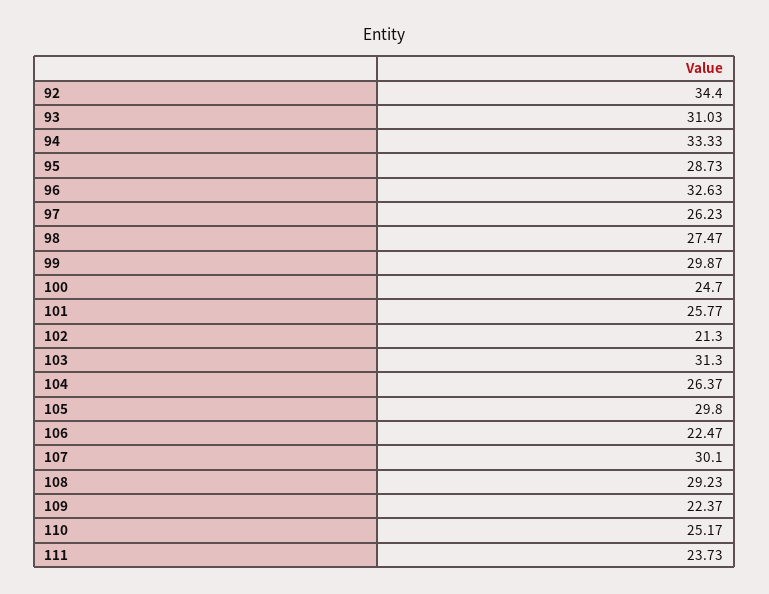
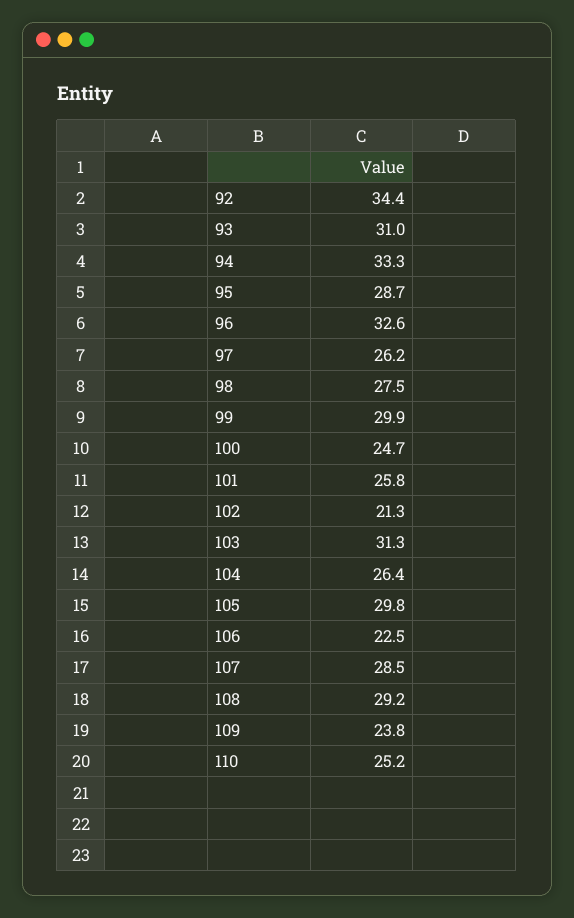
  {
    "92": 34.4,
    "93": 31.03,
    "94": 33.33,
    "95": 28.73,
    "96": 32.63,
    "97": 26.23,
    "98": 27.47,
    "99": 29.87,
    "100": 24.7,
    "101": 25.77,
    "102": 21.3,
    "103": 31.3,
    "104": 26.37,
    "105": 29.8,
    "106": 22.47,
-   "107": 30.1,
+   "107": 28.5,
    "108": 29.23,
-   "109": 22.37,
+   "109": 23.8,
-   "110": 25.17,
+   "110": 25.17
-   "111": 23.73
  }

